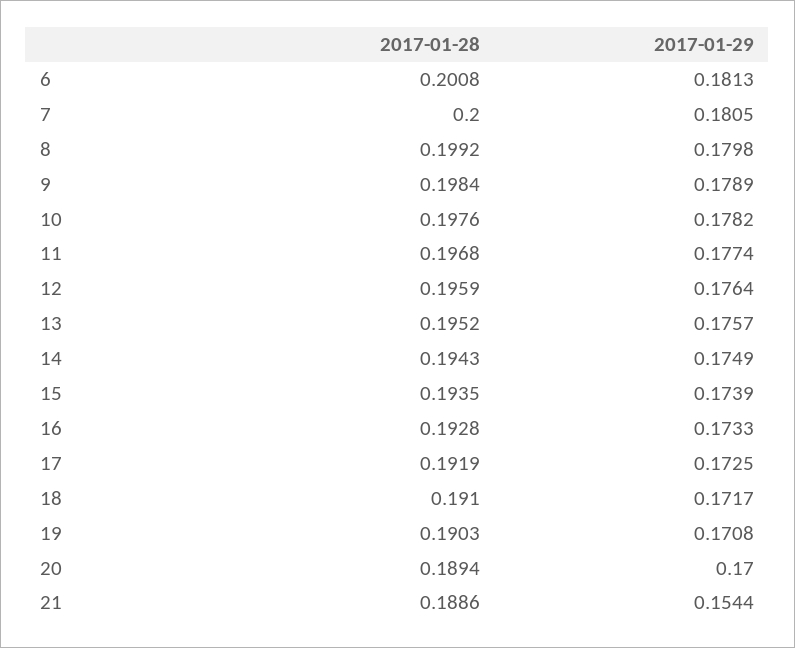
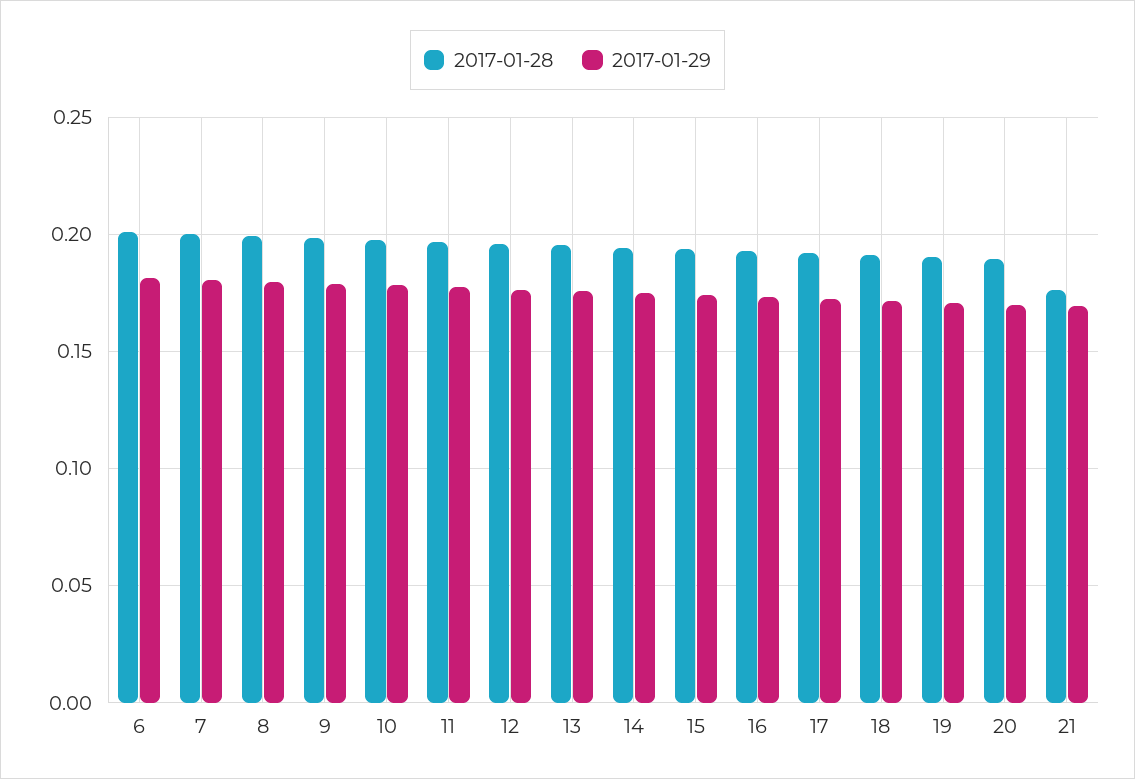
  {
    "2017-01-28": {
      "6": 0.2008,
      "7": 0.2,
      "8": 0.1992,
      "9": 0.1984,
      "10": 0.1976,
      "11": 0.1968,
      "12": 0.1959,
      "13": 0.1952,
      "14": 0.1943,
      "15": 0.1935,
      "16": 0.1928,
      "17": 0.1919,
      "18": 0.191,
      "19": 0.1903,
      "20": 0.1894,
-     "21": 0.1886
+     "21": 0.175
    },
    "2017-01-29": {
      "6": 0.1813,
      "7": 0.1805,
      "8": 0.1798,
      "9": 0.1789,
      "10": 0.1782,
      "11": 0.1774,
      "12": 0.1764,
      "13": 0.1757,
      "14": 0.1749,
      "15": 0.1739,
      "16": 0.1733,
      "17": 0.1725,
      "18": 0.1717,
      "19": 0.1708,
      "20": 0.17,
-     "21": 0.1544
+     "21": 0.17
    }
  }

